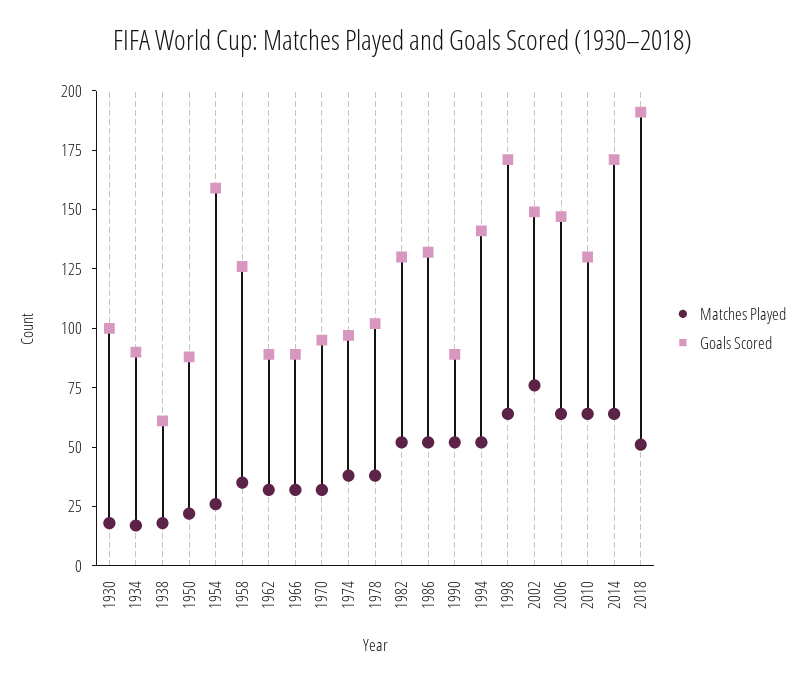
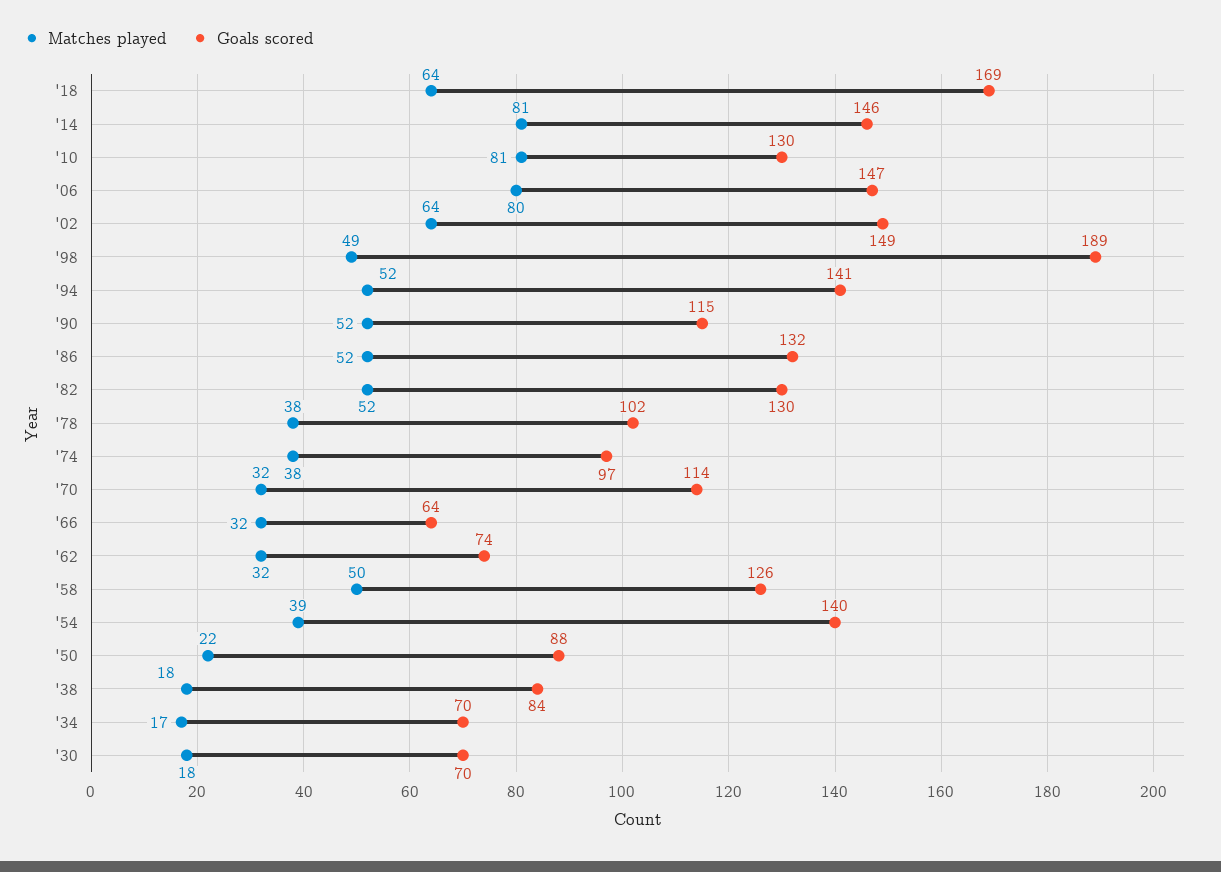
  {
    "Matches Played": {
      "1930": 18,
      "1934": 17,
      "1938": 18,
      "1950": 22,
-     "1954": 25,
+     "1954": 39,
-     "1958": 35,
+     "1958": 50,
      "1962": 32,
      "1966": 32,
      "1970": 32,
      "1974": 38,
      "1978": 38,
      "1982": 52,
      "1986": 52,
      "1990": 52,
      "1994": 52,
-     "1998": 65,
+     "1998": 49,
-     "2002": 75,
+     "2002": 64,
-     "2006": 65,
+     "2006": 80,
-     "2010": 65,
+     "2010": 81,
-     "2014": 65,
+     "2014": 81,
-     "2018": 50
+     "2018": 64
    },
    "Goals Scored": {
-     "1930": 100,
+     "1930": 70,
-     "1934": 90,
+     "1934": 70,
-     "1938": 60,
+     "1938": 84,
      "1950": 88,
-     "1954": 160,
+     "1954": 140,
      "1958": 126,
-     "1962": 90,
+     "1962": 74,
-     "1966": 90,
+     "1966": 64,
-     "1970": 95,
+     "1970": 114,
      "1974": 97,
      "1978": 102,
      "1982": 130,
      "1986": 132,
-     "1990": 90,
+     "1990": 115,
      "1994": 141,
-     "1998": 170,
+     "1998": 189,
      "2002": 149,
      "2006": 147,
      "2010": 130,
-     "2014": 170,
+     "2014": 146,
-     "2018": 190
+     "2018": 169
    }
  }

